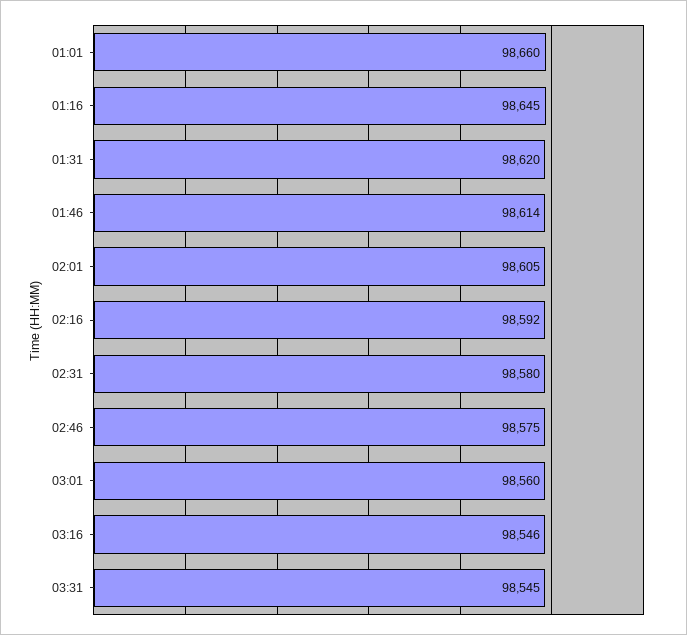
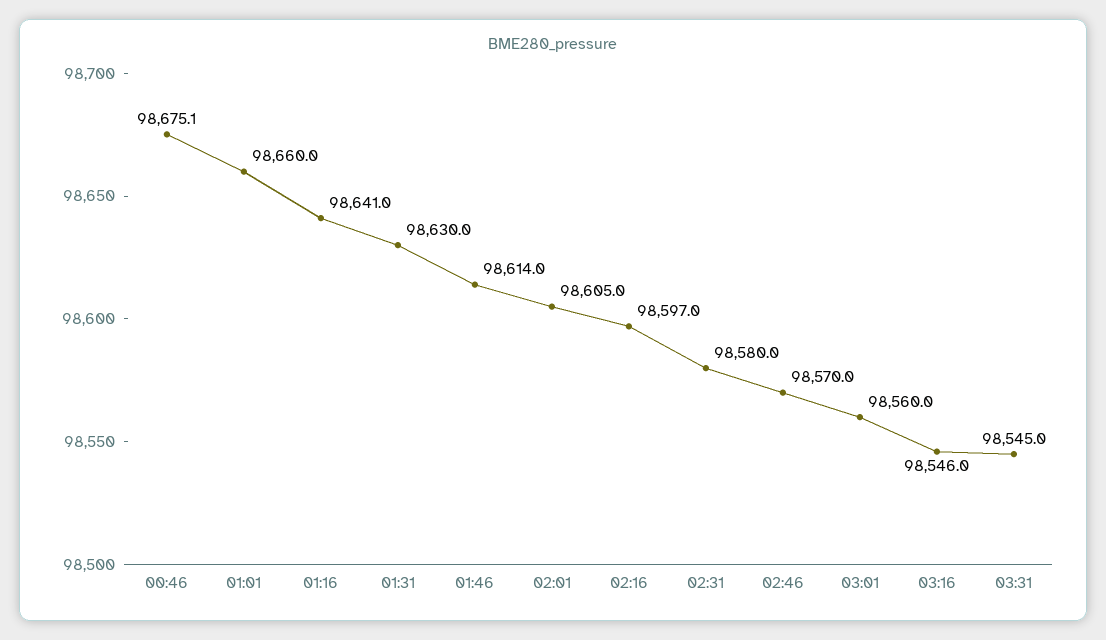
  {
    "01:01": 98660,
-   "01:16": 98645,
+   "01:16": 98641,
-   "01:31": 98620,
+   "01:31": 98630,
    "01:46": 98614,
    "02:01": 98605,
-   "02:16": 98592,
+   "02:16": 98597,
    "02:31": 98580,
-   "02:46": 98575,
+   "02:46": 98570,
    "03:01": 98560,
    "03:16": 98546,
-   "03:31": 98545
+   "03:31": 98545,
+   "00:46": 98675.1
  }

